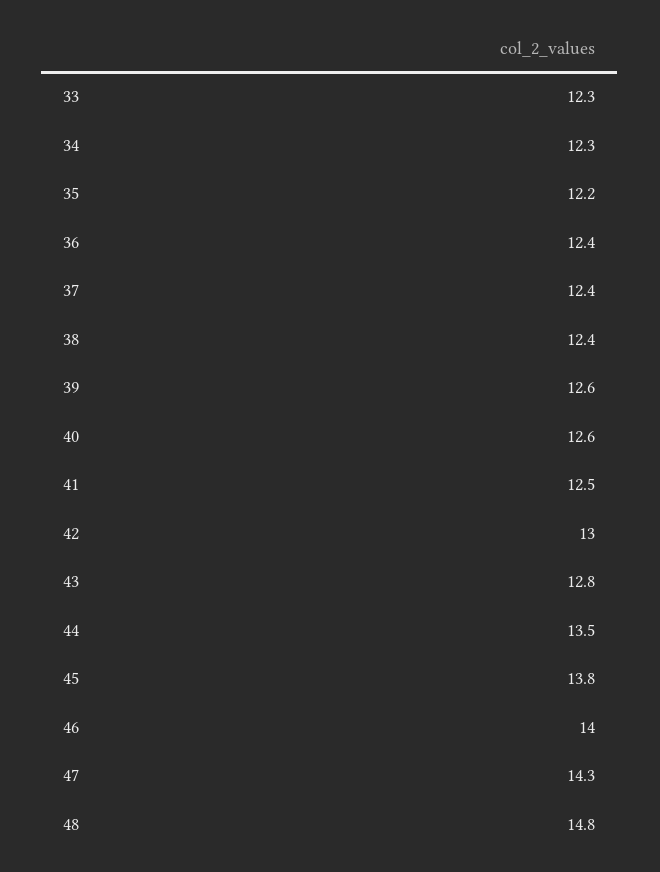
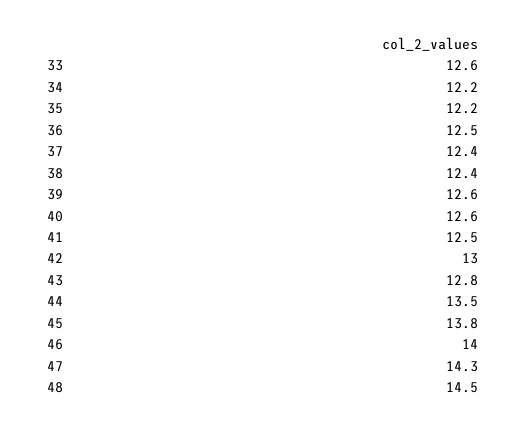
  {
-   "33": 12.3,
+   "33": 12.6,
-   "34": 12.3,
+   "34": 12.2,
    "35": 12.2,
-   "36": 12.4,
+   "36": 12.5,
    "37": 12.4,
    "38": 12.4,
    "39": 12.6,
    "40": 12.6,
    "41": 12.5,
    "42": 13,
    "43": 12.8,
    "44": 13.5,
    "45": 13.8,
    "46": 14,
    "47": 14.3,
-   "48": 14.8
+   "48": 14.5
  }

